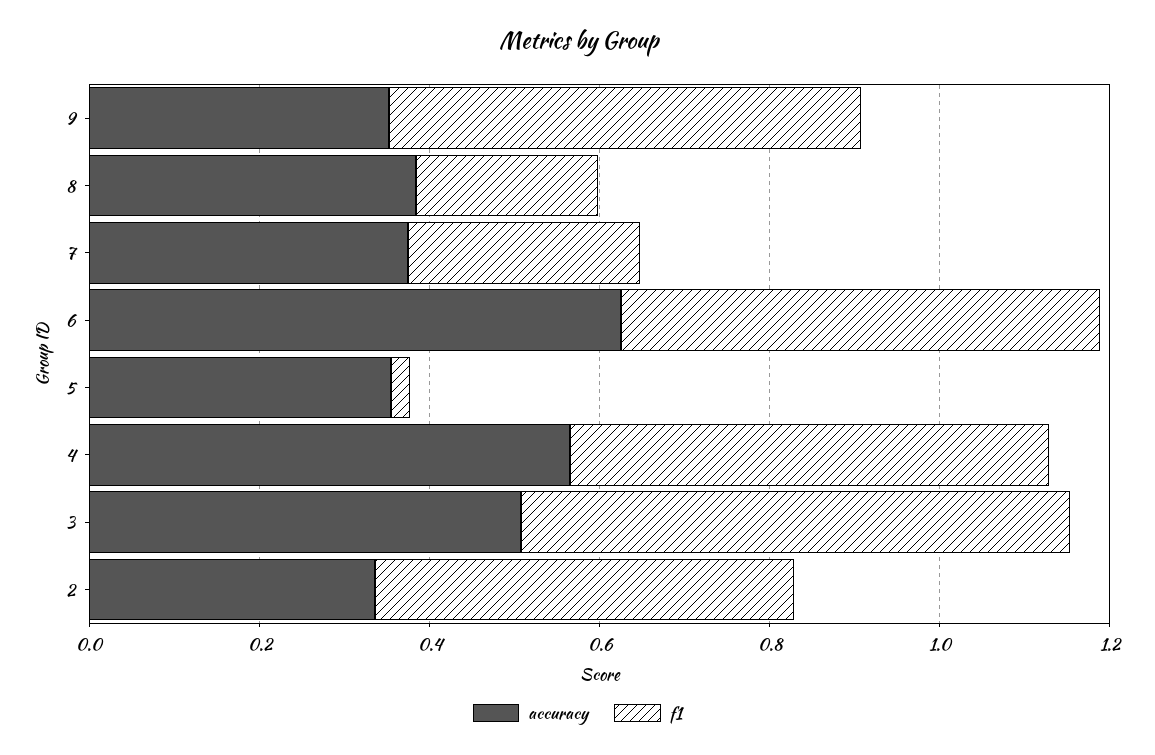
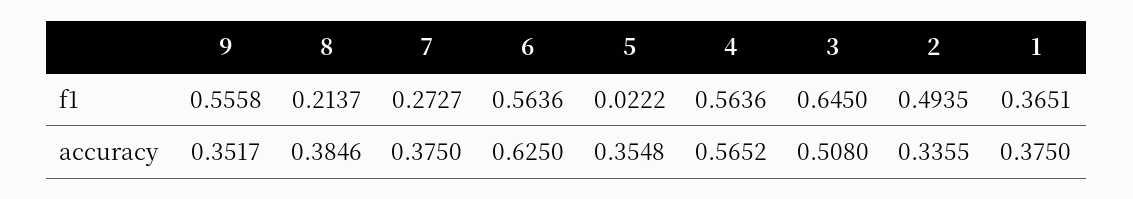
  {
    "accuracy": {
      "9": 0.3517,
      "8": 0.3846,
      "7": 0.375,
      "6": 0.625,
      "5": 0.3548,
      "4": 0.5652,
      "3": 0.508,
-     "2": 0.3355
+     "2": 0.3355,
+     "1": 0.375
    },
    "f1": {
      "9": 0.5558,
      "8": 0.2137,
      "7": 0.2727,
      "6": 0.5636,
      "5": 0.0222,
      "4": 0.5636,
      "3": 0.645,
-     "2": 0.4935
+     "2": 0.4935,
+     "1": 0.3651
    }
  }

